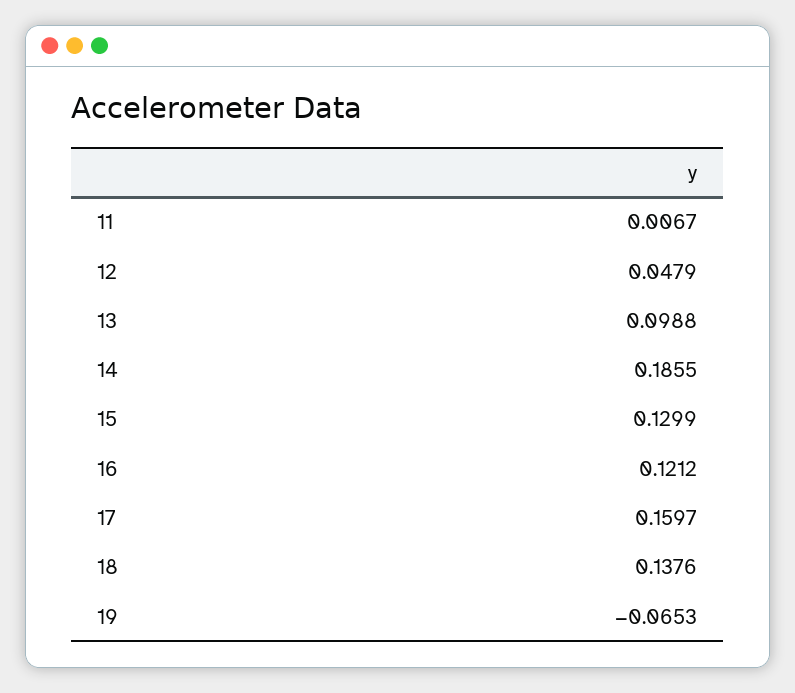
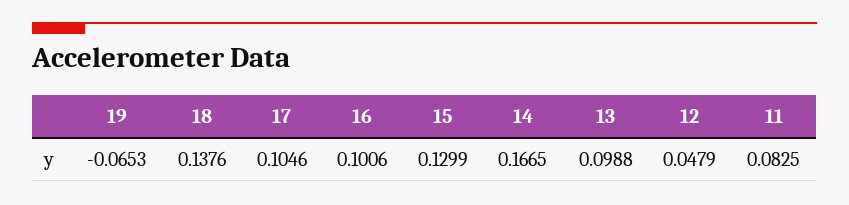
  {
-   "11": 0.0067,
+   "11": 0.0825,
    "12": 0.0479,
    "13": 0.0988,
-   "14": 0.1855,
+   "14": 0.1665,
    "15": 0.1299,
-   "16": 0.1212,
+   "16": 0.1006,
-   "17": 0.1597,
+   "17": 0.1046,
    "18": 0.1376,
    "19": -0.0653
  }

